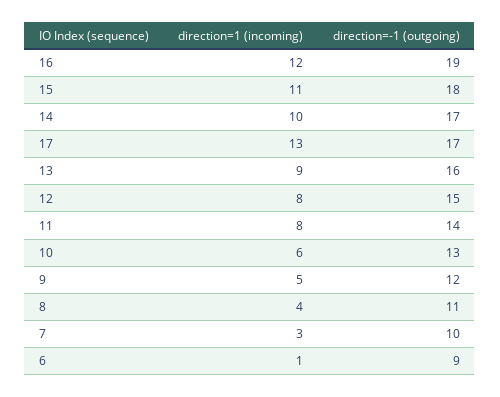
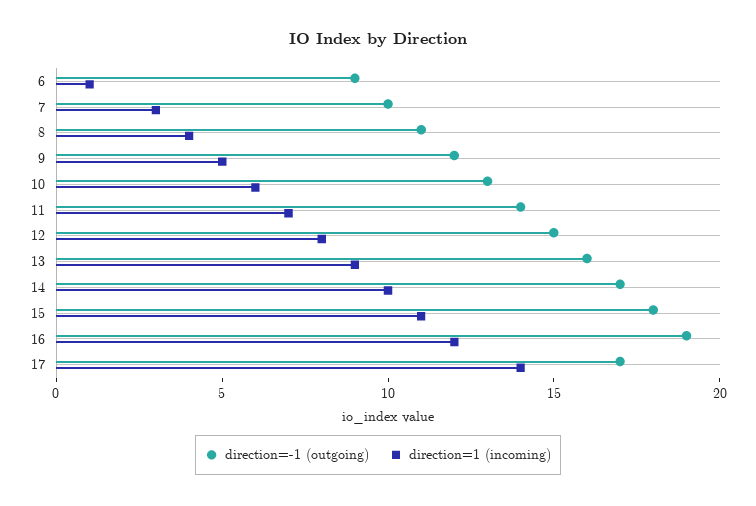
  {
    "direction=1 (incoming)": {
      "16": 12,
      "15": 11,
      "14": 10,
-     "17": 13,
+     "17": 14,
      "13": 9,
      "12": 8,
-     "11": 8,
+     "11": 7,
      "10": 6,
      "9": 5,
      "8": 4,
      "7": 3,
      "6": 1
    },
    "direction=-1 (outgoing)": {
      "16": 19,
      "15": 18,
      "14": 17,
      "17": 17,
      "13": 16,
      "12": 15,
      "11": 14,
      "10": 13,
      "9": 12,
      "8": 11,
      "7": 10,
      "6": 9
    }
  }

